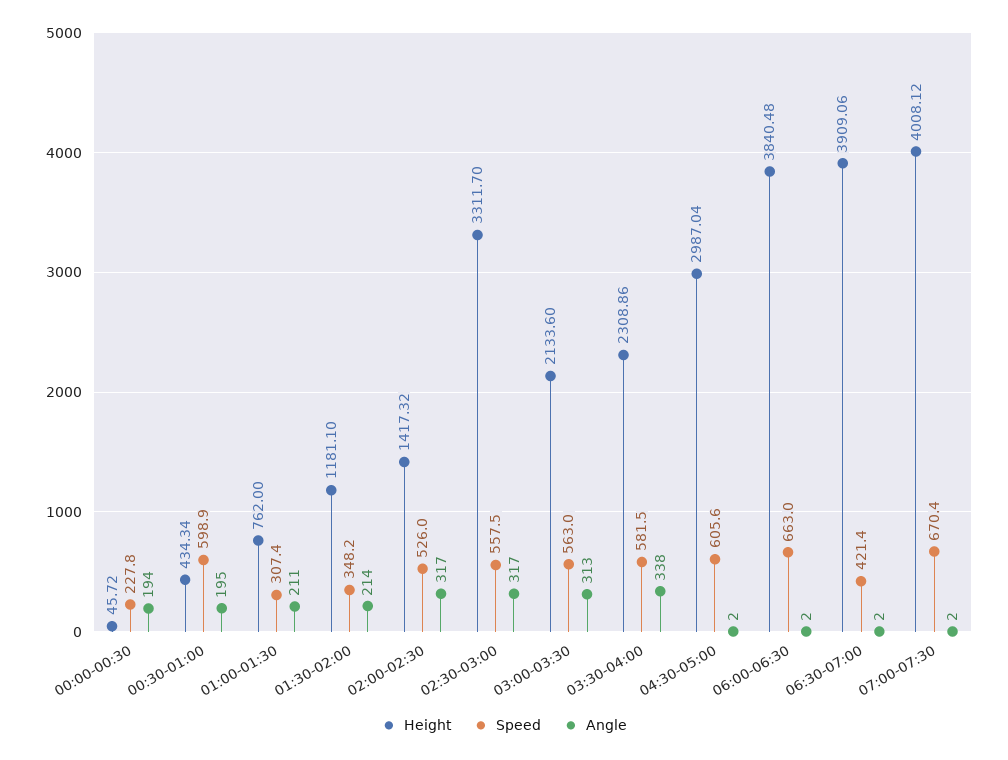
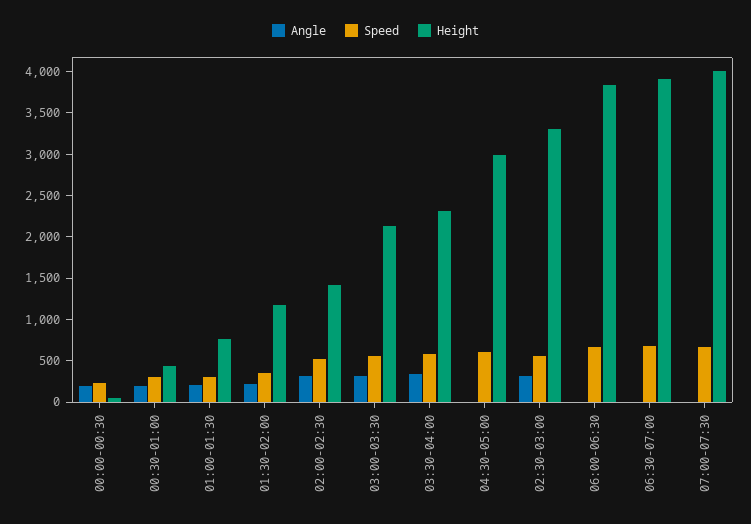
  {
    "Height": {
      "00:00-00:30": 45.72,
      "00:30-01:00": 434.34,
      "01:00-01:30": 762,
      "01:30-02:00": 1181.1,
      "02:00-02:30": 1417.32,
      "02:30-03:00": 3311.7,
      "03:00-03:30": 2133.6,
      "03:30-04:00": 2308.86,
      "04:30-05:00": 2987.04,
      "06:00-06:30": 3840.48,
      "06:30-07:00": 3909.06,
      "07:00-07:30": 4008.12
    },
    "Speed": {
      "00:00-00:30": 227.8,
-     "00:30-01:00": 598.9,
+     "00:30-01:00": 300,
      "01:00-01:30": 307.4,
      "01:30-02:00": 348.2,
      "02:00-02:30": 526,
      "02:30-03:00": 557.5,
      "03:00-03:30": 563,
      "03:30-04:00": 581.5,
      "04:30-05:00": 605.6,
      "06:00-06:30": 663,
-     "06:30-07:00": 421.4,
+     "06:30-07:00": 700,
      "07:00-07:30": 670.4
    },
    "Angle": {
      "00:00-00:30": 194,
      "00:30-01:00": 195,
      "01:00-01:30": 211,
      "01:30-02:00": 214,
      "02:00-02:30": 317,
      "02:30-03:00": 317,
      "03:00-03:30": 313,
      "03:30-04:00": 338,
      "04:30-05:00": 2,
      "06:00-06:30": 2,
      "06:30-07:00": 2,
      "07:00-07:30": 2
    }
  }

